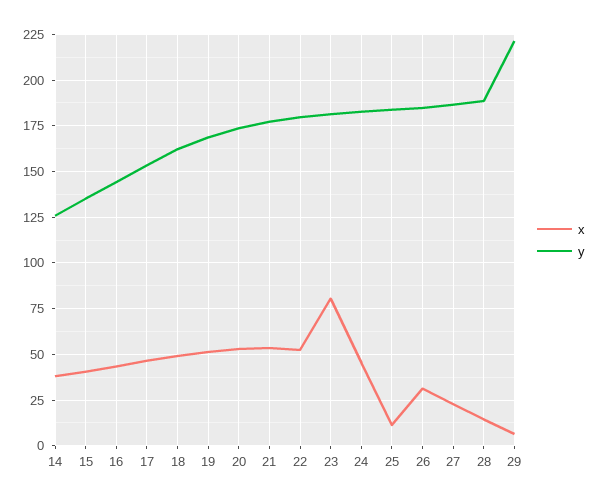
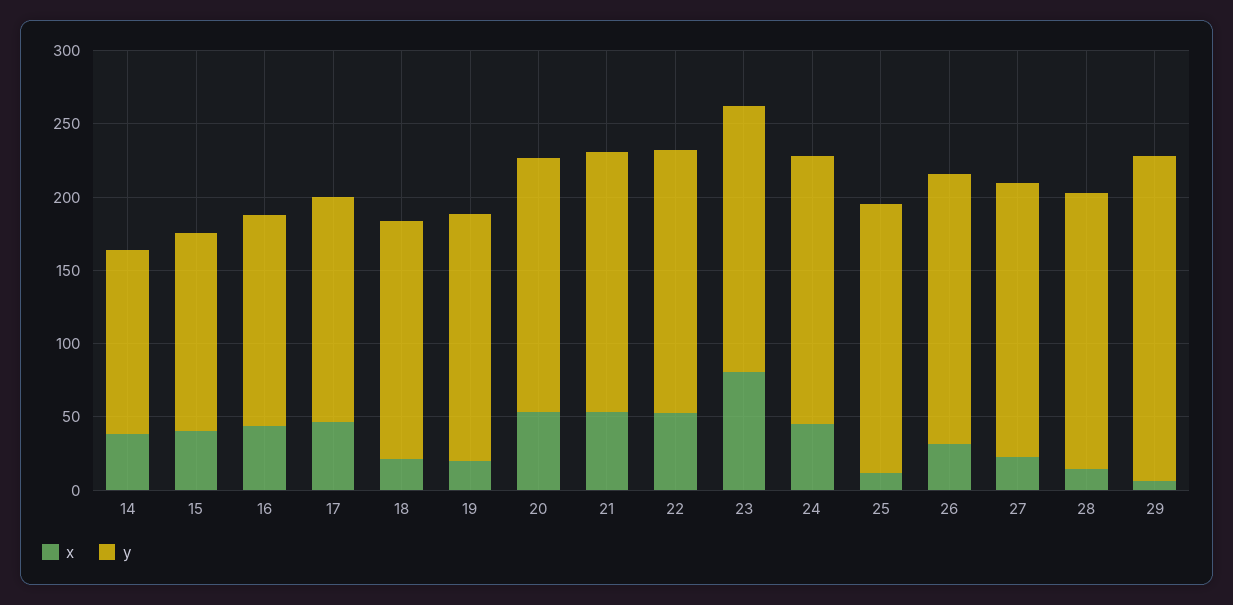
  {
    "x": {
      "14": 40,
      "15": 40,
      "16": 45,
      "17": 45,
-     "18": 50,
+     "18": 20,
-     "19": 50,
+     "19": 20,
      "20": 55,
      "21": 55,
      "22": 55,
      "23": 80,
      "24": 45,
      "25": 10,
      "26": 30,
      "27": 25,
      "28": 15,
      "29": 5
    },
    "y": {
      "14": 125,
      "15": 135,
      "16": 145,
      "17": 155,
      "18": 160,
      "19": 170,
      "20": 175,
      "21": 175,
      "22": 180,
      "23": 180,
      "24": 185,
      "25": 185,
      "26": 185,
      "27": 185,
      "28": 190,
      "29": 220
    }
  }

